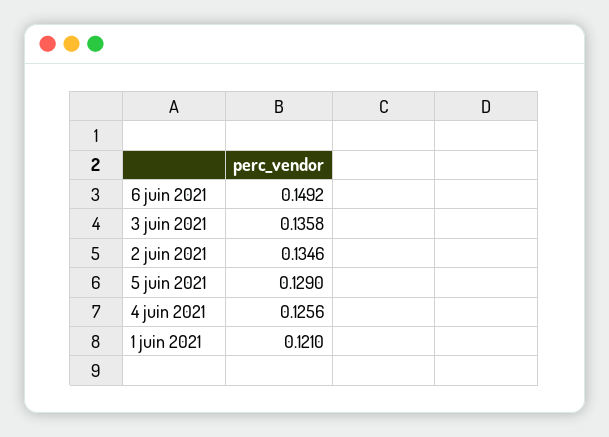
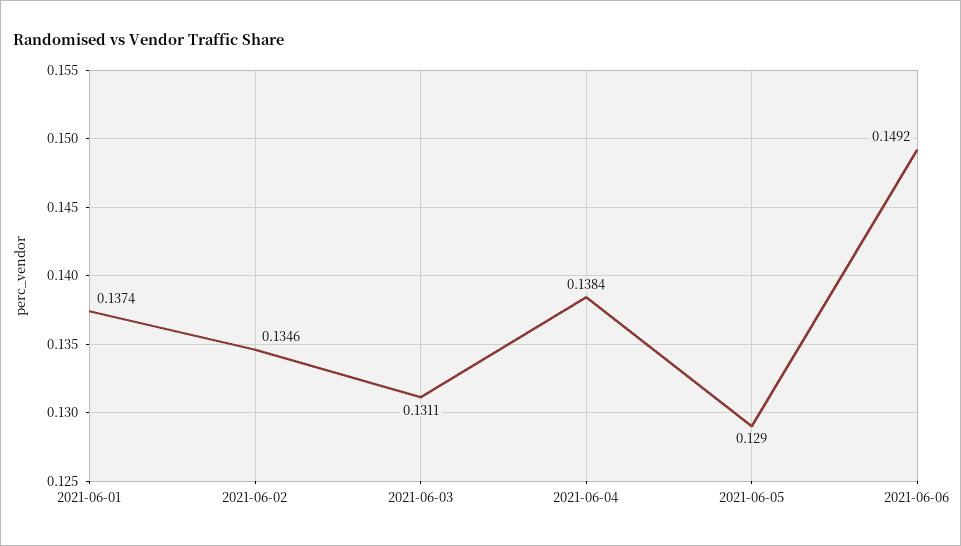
  {
    "6 juin 2021": 0.1492,
-   "3 juin 2021": 0.1358,
+   "3 juin 2021": 0.1311,
    "2 juin 2021": 0.1346,
    "5 juin 2021": 0.129,
-   "4 juin 2021": 0.1256,
+   "4 juin 2021": 0.1384,
-   "1 juin 2021": 0.121
+   "1 juin 2021": 0.1374
  }

